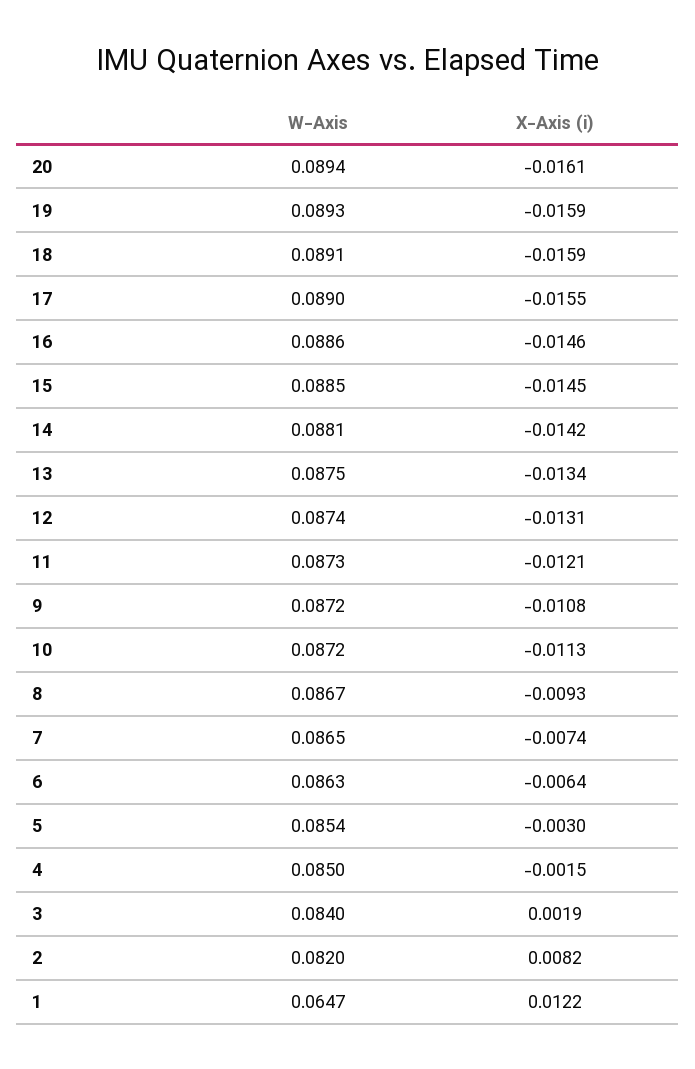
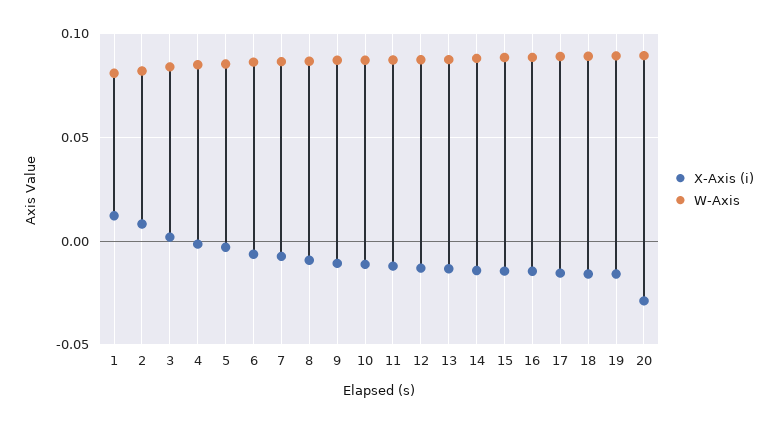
  {
    "W-Axis": {
      "20": 0.0894,
      "19": 0.0893,
      "18": 0.0891,
      "17": 0.089,
      "16": 0.0886,
      "15": 0.0885,
      "14": 0.0881,
      "13": 0.0875,
      "12": 0.0874,
      "11": 0.0873,
      "9": 0.0872,
      "10": 0.0872,
      "8": 0.0867,
      "7": 0.0865,
      "6": 0.0863,
      "5": 0.0854,
      "4": 0.085,
      "3": 0.084,
      "2": 0.082,
-     "1": 0.0647
+     "1": 0.08
    },
    "X-Axis (i)": {
-     "20": -0.0161,
+     "20": -0.03,
      "19": -0.0159,
      "18": -0.0159,
      "17": -0.0155,
      "16": -0.0146,
      "15": -0.0145,
      "14": -0.0142,
      "13": -0.0134,
      "12": -0.0131,
      "11": -0.0121,
      "9": -0.0108,
      "10": -0.0113,
      "8": -0.0093,
      "7": -0.0074,
      "6": -0.0064,
      "5": -0.003,
      "4": -0.0015,
      "3": 0.0019,
      "2": 0.0082,
      "1": 0.0122
    }
  }

